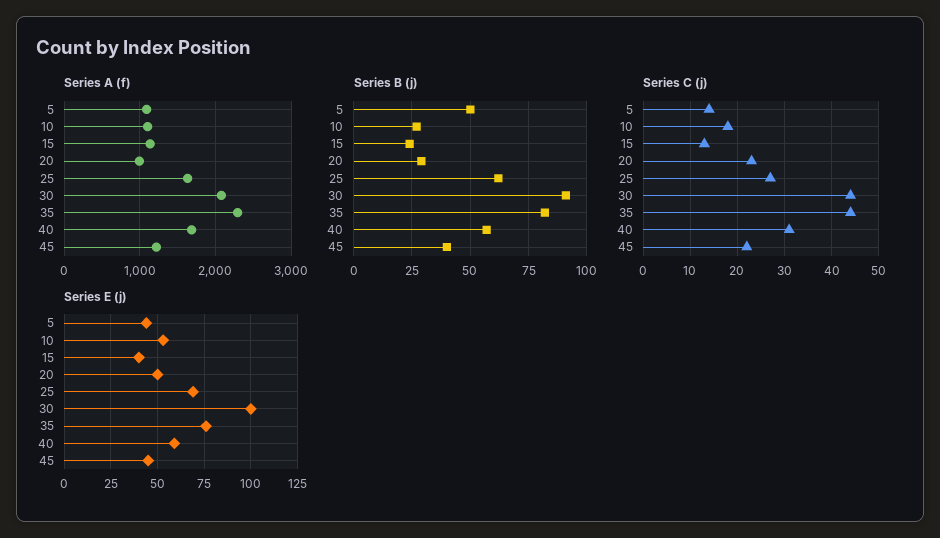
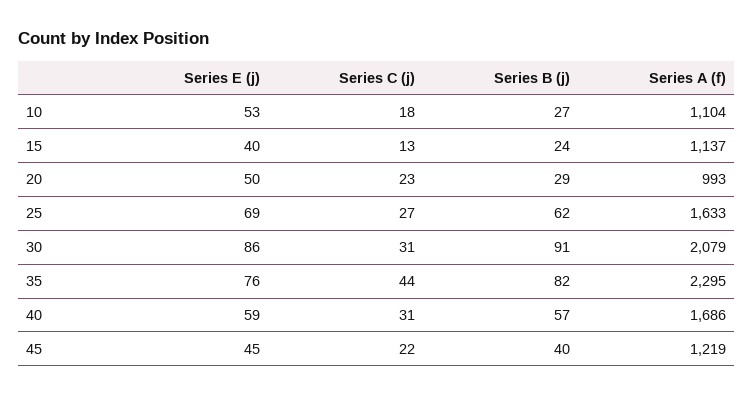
  {
    "Series A (f)": {
-     "5": 1100,
      "10": 1104,
      "15": 1137,
      "20": 993,
      "25": 1633,
      "30": 2079,
      "35": 2295,
      "40": 1686,
      "45": 1219
    },
    "Series B (j)": {
-     "5": 50,
      "10": 27,
      "15": 24,
      "20": 29,
      "25": 62,
      "30": 91,
      "35": 82,
      "40": 57,
      "45": 40
    },
    "Series C (j)": {
-     "5": 15,
      "10": 18,
      "15": 13,
      "20": 23,
      "25": 27,
-     "30": 45,
+     "30": 31,
      "35": 44,
      "40": 31,
      "45": 22
    },
    "Series E (j)": {
-     "5": 45,
      "10": 53,
      "15": 40,
      "20": 50,
      "25": 69,
-     "30": 100,
+     "30": 86,
      "35": 76,
      "40": 59,
      "45": 45
    }
  }

